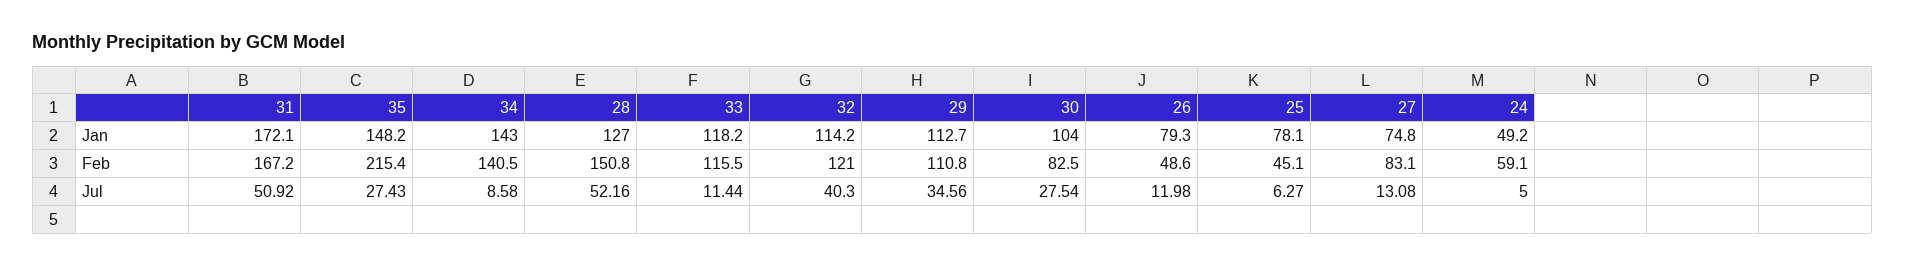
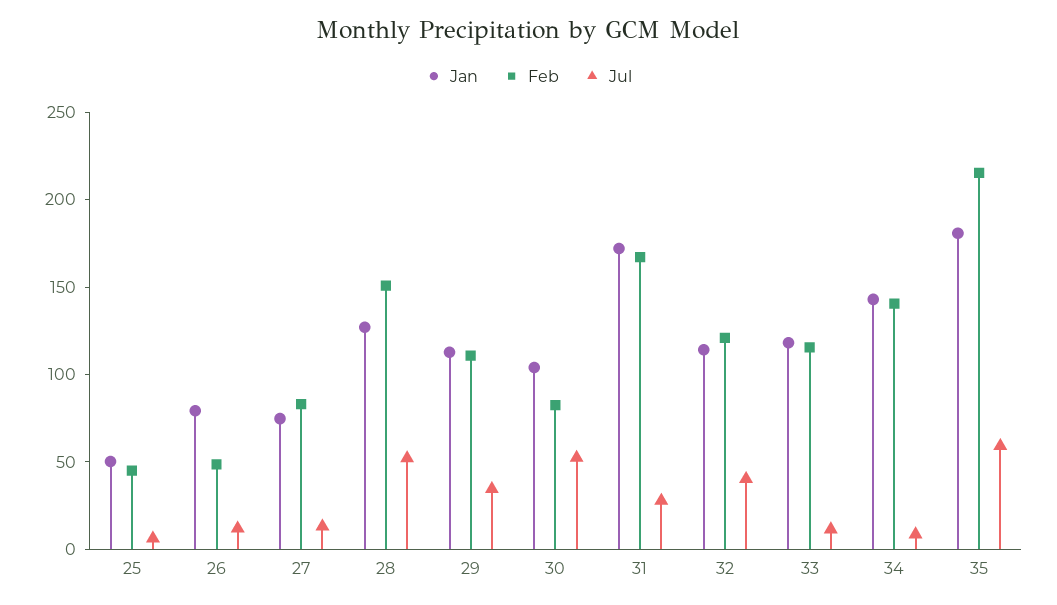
  {
    "Jan": {
      "31": 172.1,
-     "35": 148.2,
+     "35": 180,
      "34": 143,
      "28": 127,
      "33": 118.2,
      "32": 114.2,
      "29": 112.7,
      "30": 104,
      "26": 79.3,
-     "25": 78.1,
+     "25": 50,
-     "27": 74.8,
+     "27": 74.8
-     "24": 49.2
    },
    "Feb": {
      "31": 167.2,
      "35": 215.4,
      "34": 140.5,
      "28": 150.8,
      "33": 115.5,
      "32": 121,
      "29": 110.8,
      "30": 82.5,
      "26": 48.6,
      "25": 45.1,
-     "27": 83.1,
+     "27": 83.1
-     "24": 59.1
    },
    "Jul": {
-     "31": 50.92,
+     "31": 30,
-     "35": 27.43,
+     "35": 60,
      "34": 8.58,
      "28": 52.16,
      "33": 11.44,
      "32": 40.3,
      "29": 34.56,
-     "30": 27.54,
+     "30": 50,
      "26": 11.98,
      "25": 6.27,
-     "27": 13.08,
+     "27": 13.08
-     "24": 5
    }
  }

